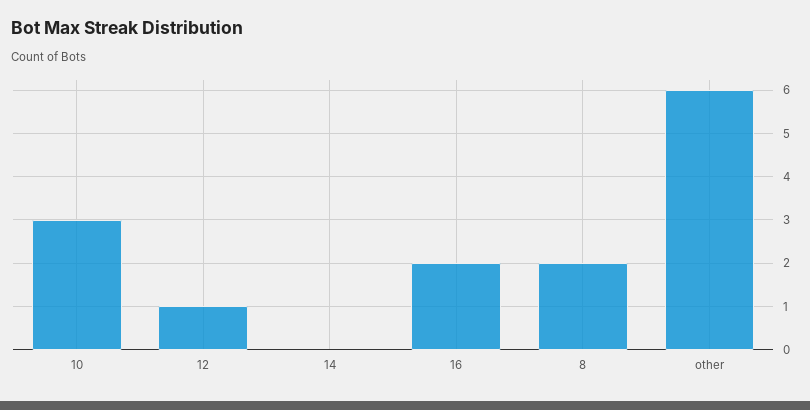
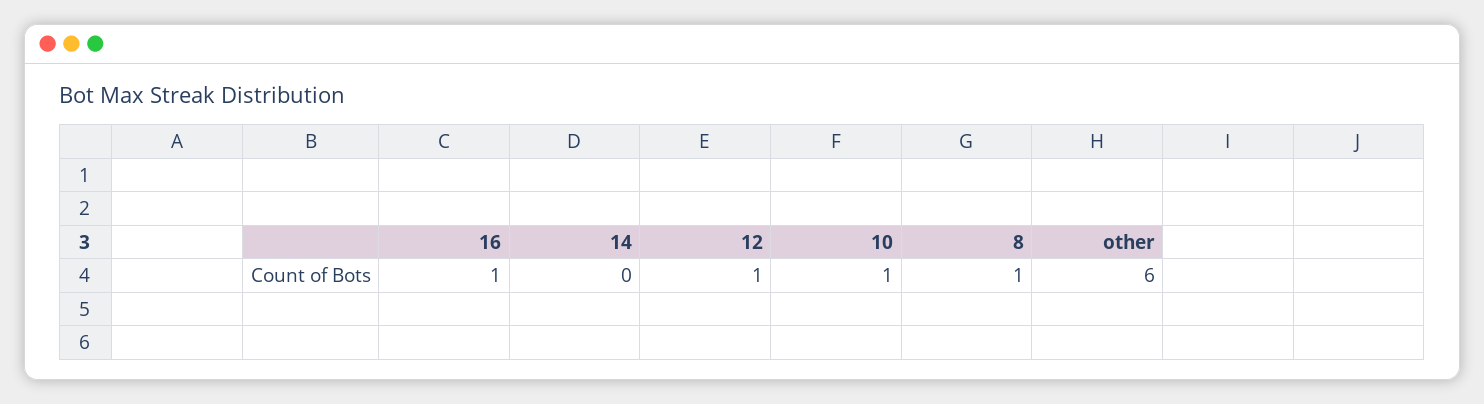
  {
-   "10": 3,
+   "10": 1,
    "12": 1,
    "14": 0,
-   "16": 2,
+   "16": 1,
-   "8": 2,
+   "8": 1,
    "other": 6
  }

